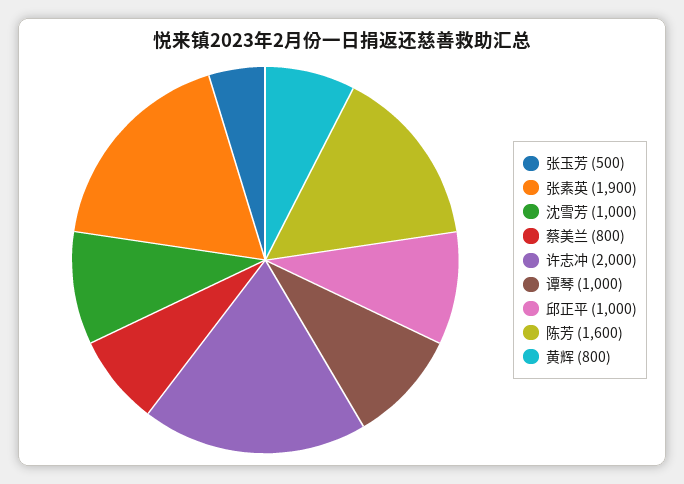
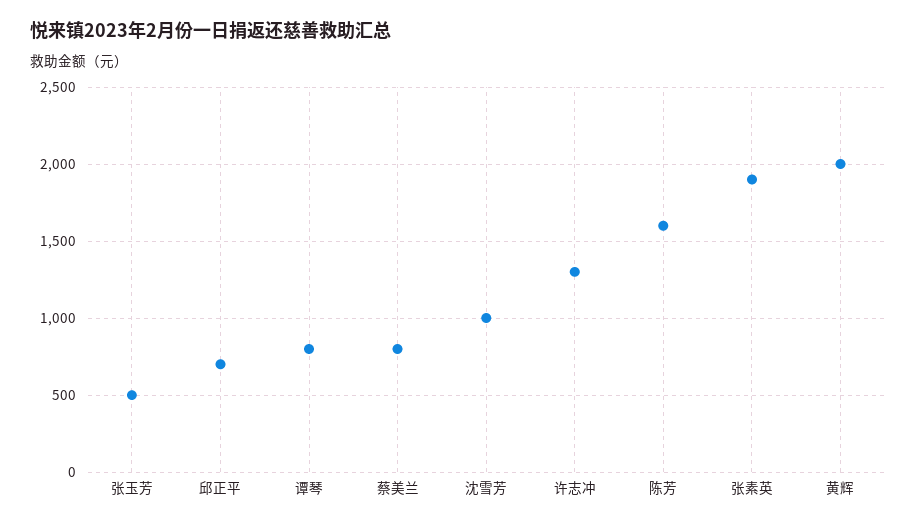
  {
    "张玉芳": 500,
    "张素英": 1900,
    "沈雪芳": 1000,
    "蔡美兰": 800,
-   "许志冲": 2000,
+   "许志冲": 1300,
-   "谭琴": 1000,
+   "谭琴": 800,
-   "邱正平": 1000,
+   "邱正平": 700,
    "陈芳": 1600,
-   "黄辉": 800
+   "黄辉": 2000
  }

